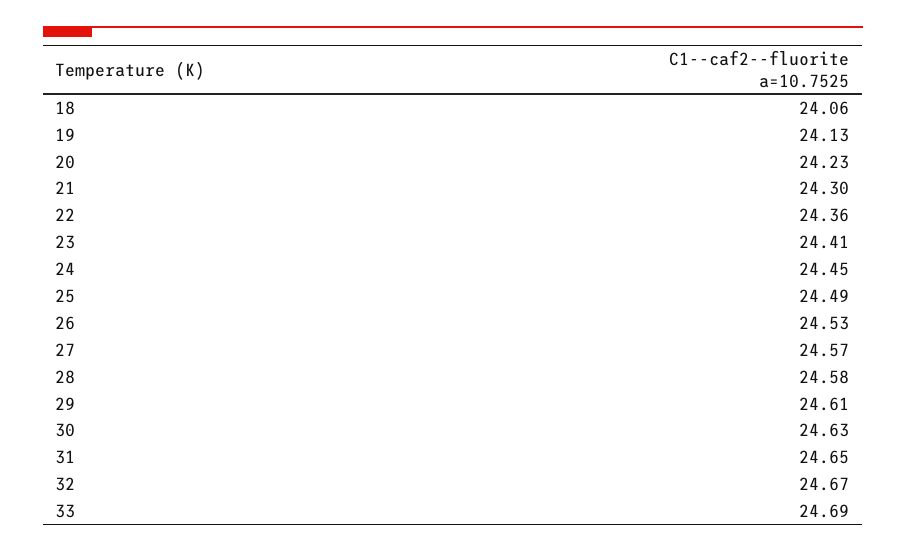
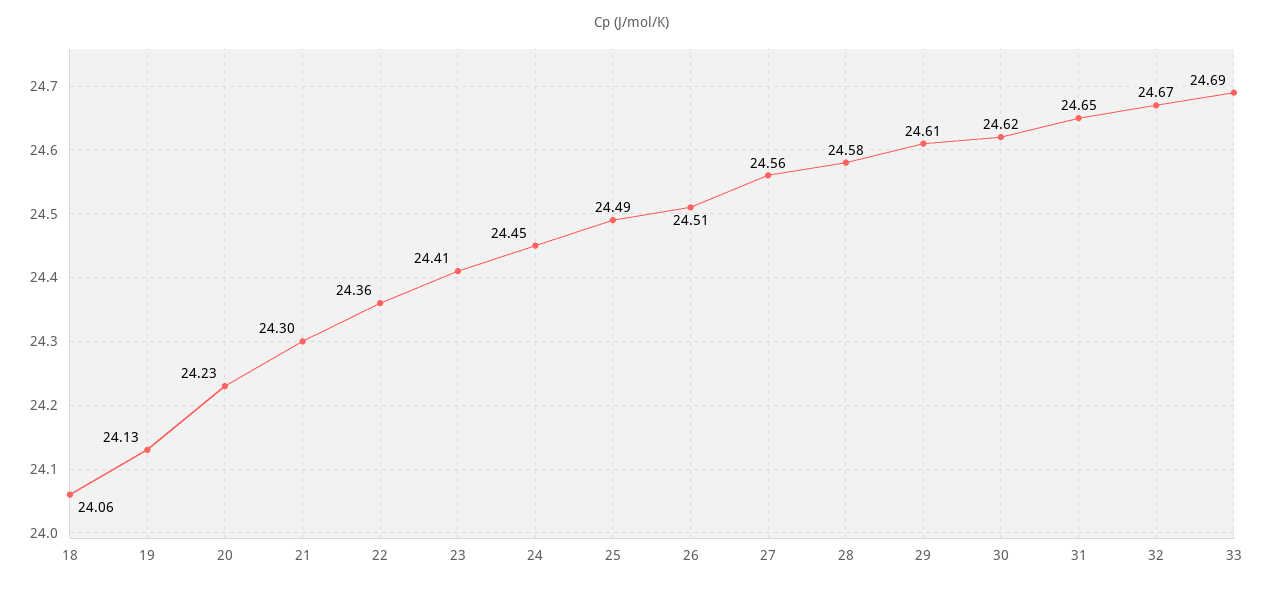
  {
    "18": 24.06,
    "19": 24.13,
    "20": 24.23,
    "21": 24.3,
    "22": 24.36,
    "23": 24.41,
    "24": 24.45,
    "25": 24.49,
-   "26": 24.53,
+   "26": 24.51,
-   "27": 24.57,
+   "27": 24.56,
    "28": 24.58,
    "29": 24.61,
-   "30": 24.63,
+   "30": 24.62,
    "31": 24.65,
    "32": 24.67,
    "33": 24.69
  }

